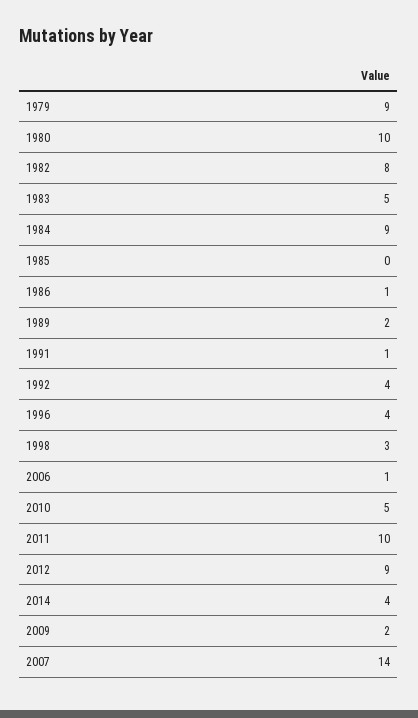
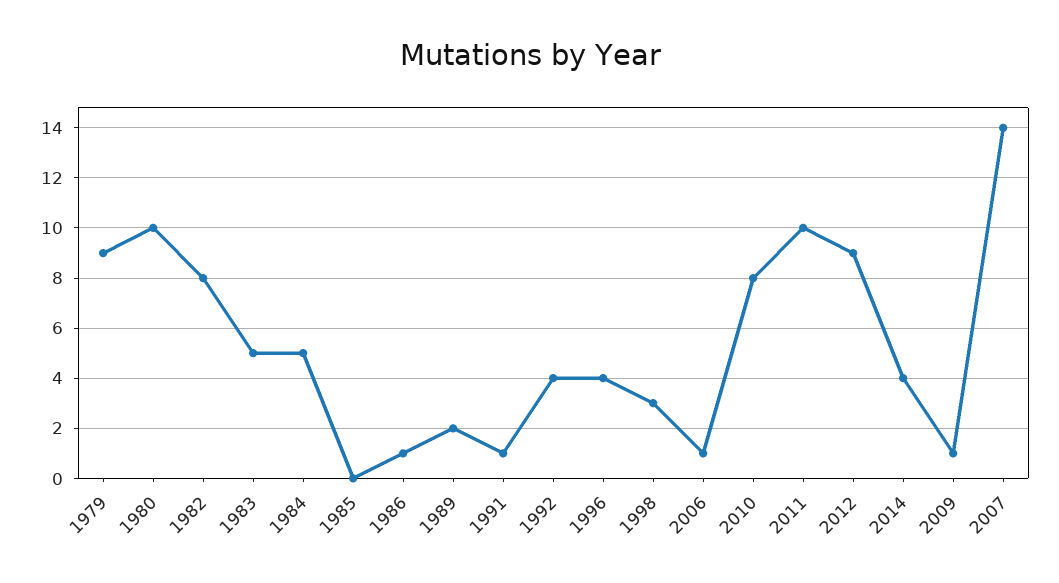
  {
    "1979": 9,
    "1980": 10,
    "1982": 8,
    "1983": 5,
-   "1984": 9,
+   "1984": 5,
    "1985": 0,
    "1986": 1,
    "1989": 2,
    "1991": 1,
    "1992": 4,
    "1996": 4,
    "1998": 3,
    "2006": 1,
-   "2010": 5,
+   "2010": 8,
    "2011": 10,
    "2012": 9,
    "2014": 4,
-   "2009": 2,
+   "2009": 1,
    "2007": 14
  }

